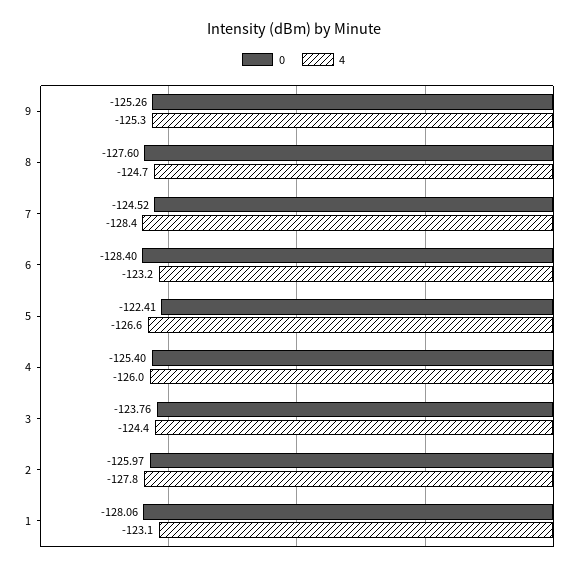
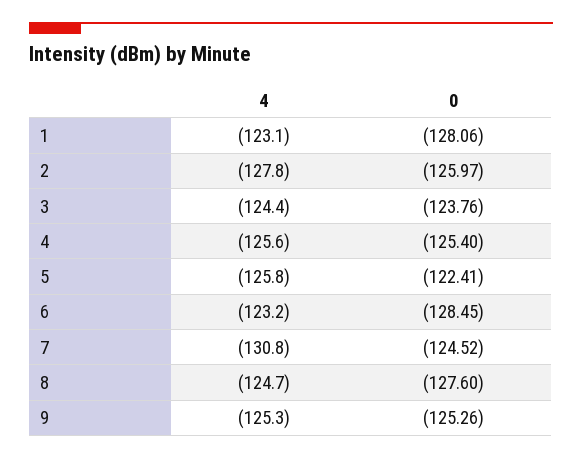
  {
    "0": {
      "9": -125.26,
      "8": -127.6,
      "7": -124.52,
-     "6": -128.4,
+     "6": -128.45,
      "5": -122.41,
      "4": -125.4,
      "3": -123.76,
      "2": -125.97,
      "1": -128.06
    },
    "4": {
      "9": -125.3,
      "8": -124.7,
-     "7": -128.4,
+     "7": -130.8,
      "6": -123.2,
-     "5": -126.6,
+     "5": -125.8,
-     "4": -126,
+     "4": -125.6,
      "3": -124.4,
      "2": -127.8,
      "1": -123.1
    }
  }

